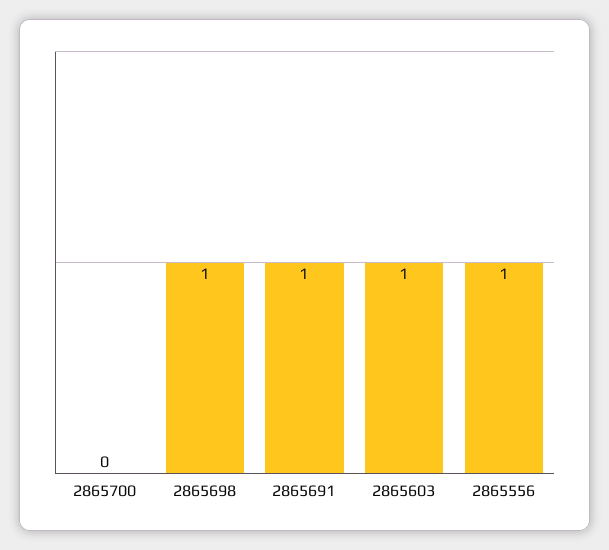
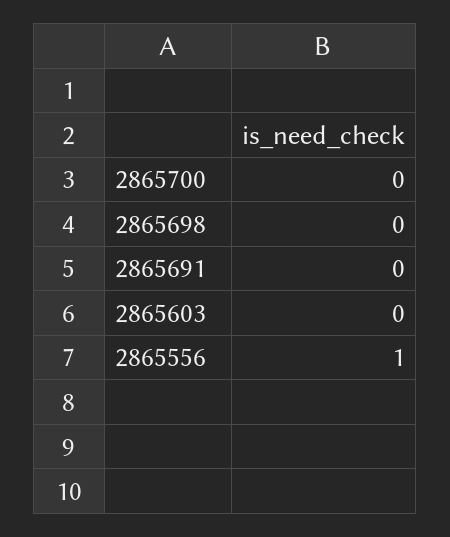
  {
    "2865700": 0,
-   "2865698": 1,
+   "2865698": 0,
-   "2865691": 1,
+   "2865691": 0,
-   "2865603": 1,
+   "2865603": 0,
    "2865556": 1
  }

